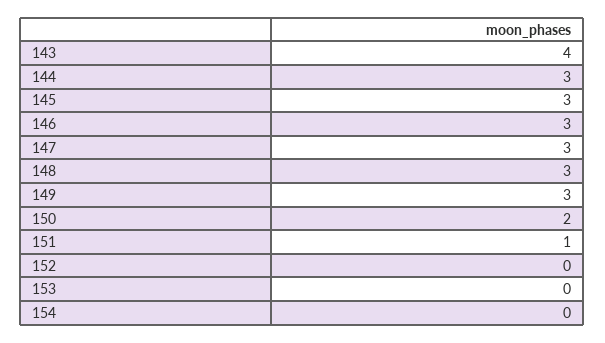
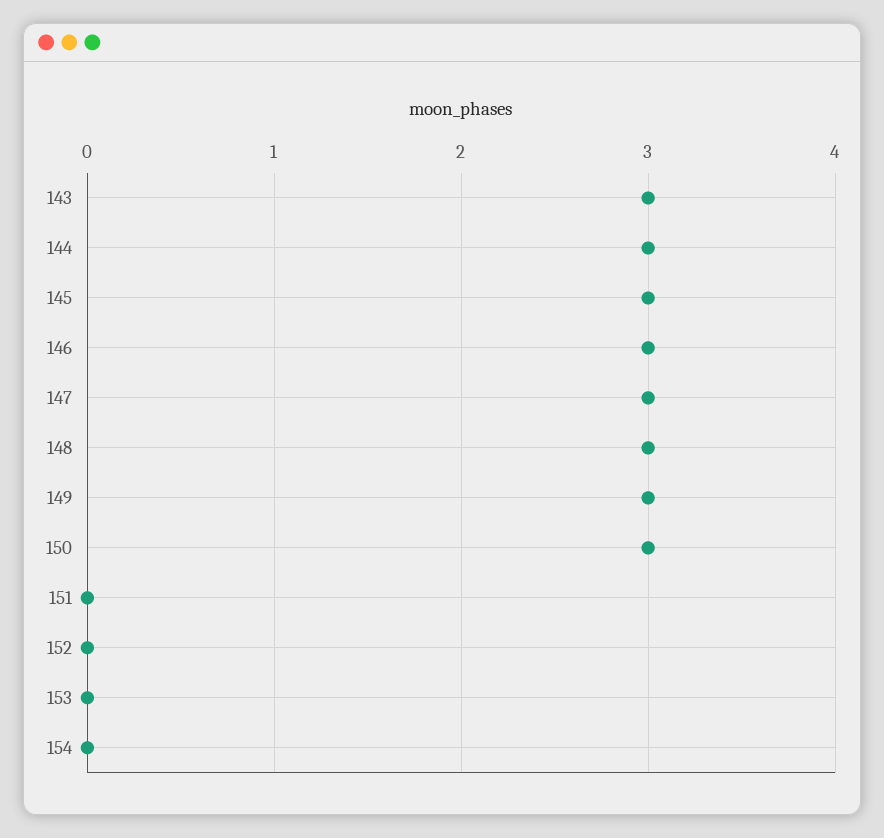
  {
-   "143": 4,
+   "143": 3,
    "144": 3,
    "145": 3,
    "146": 3,
    "147": 3,
    "148": 3,
    "149": 3,
-   "150": 2,
+   "150": 3,
-   "151": 1,
+   "151": 0,
    "152": 0,
    "153": 0,
    "154": 0
  }

